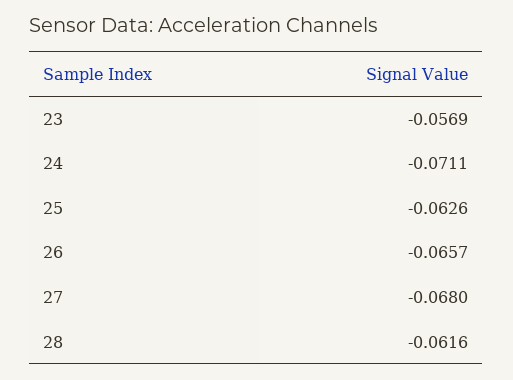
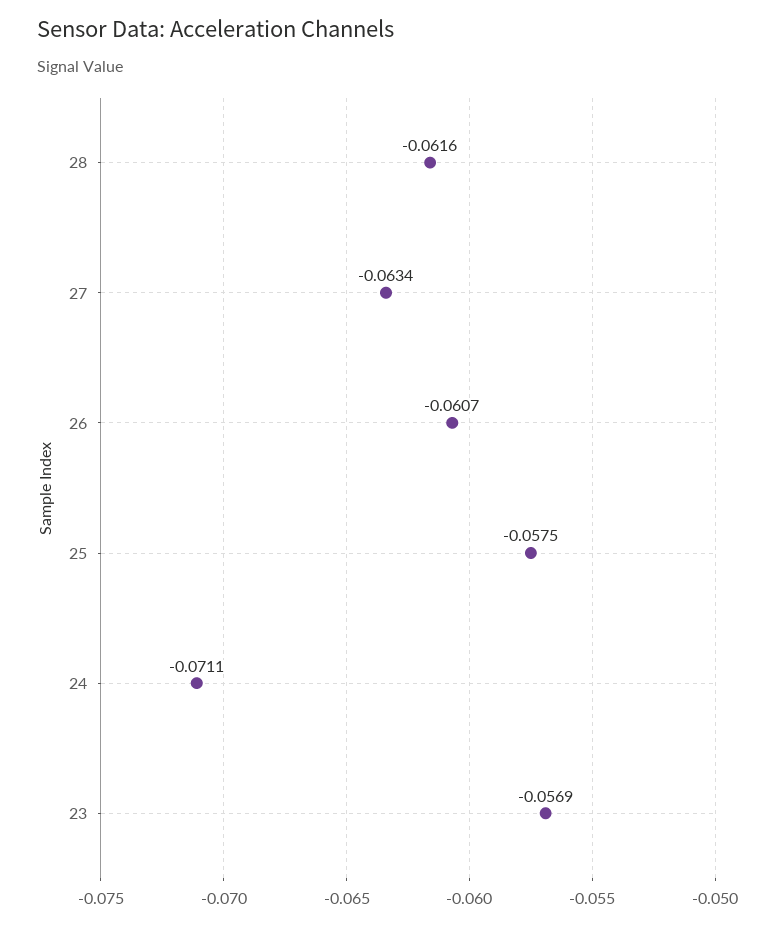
  {
    "23": -0.0569,
    "24": -0.0711,
-   "25": -0.0626,
+   "25": -0.0575,
-   "26": -0.0657,
+   "26": -0.0607,
-   "27": -0.068,
+   "27": -0.0634,
    "28": -0.0616
  }

